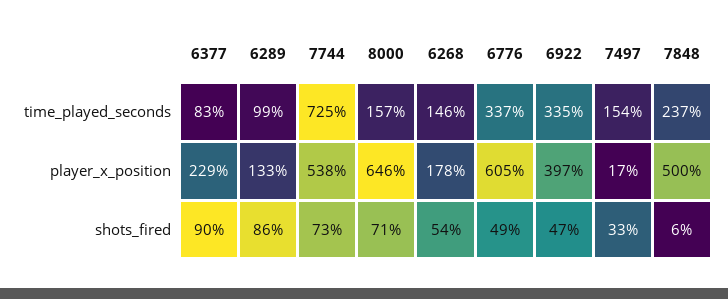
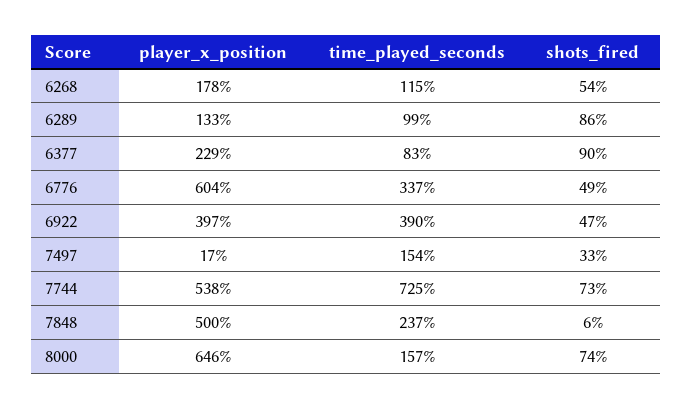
  {
    "6377": {
      "time_played_seconds": 83,
      "player_x_position": 229,
      "shots_fired": 90
    },
    "6289": {
      "time_played_seconds": 99,
      "player_x_position": 133,
      "shots_fired": 86
    },
    "7744": {
      "time_played_seconds": 725,
      "player_x_position": 538,
      "shots_fired": 73
    },
    "8000": {
      "time_played_seconds": 157,
      "player_x_position": 646,
-     "shots_fired": 71
+     "shots_fired": 74
    },
    "6268": {
-     "time_played_seconds": 146,
+     "time_played_seconds": 115,
      "player_x_position": 178,
      "shots_fired": 54
    },
    "6776": {
      "time_played_seconds": 337,
-     "player_x_position": 605,
+     "player_x_position": 604,
      "shots_fired": 49
    },
    "6922": {
-     "time_played_seconds": 335,
+     "time_played_seconds": 390,
      "player_x_position": 397,
      "shots_fired": 47
    },
    "7497": {
      "time_played_seconds": 154,
      "player_x_position": 17,
      "shots_fired": 33
    },
    "7848": {
      "time_played_seconds": 237,
      "player_x_position": 500,
      "shots_fired": 6
    }
  }

